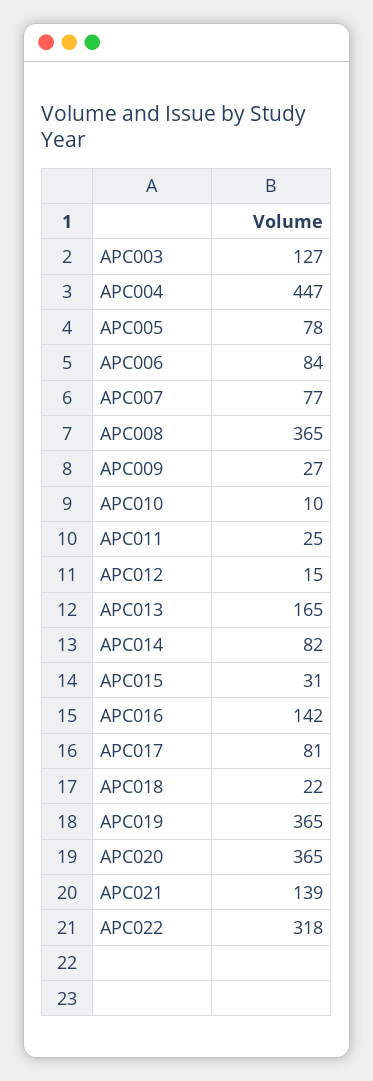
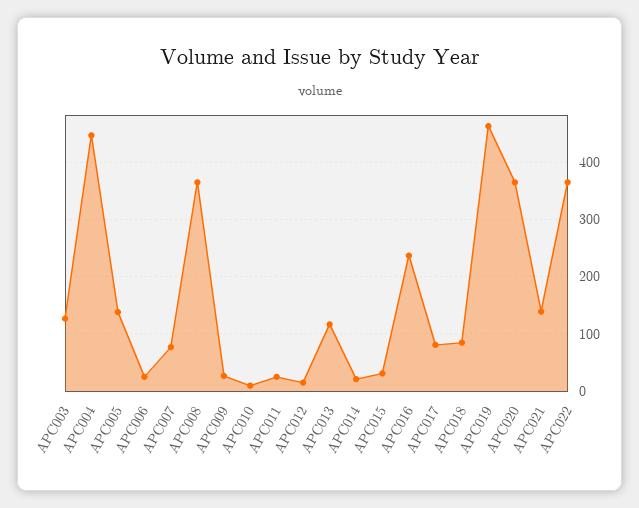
  {
    "APC003": 127,
    "APC004": 447,
-   "APC005": 78,
+   "APC005": 140,
-   "APC006": 84,
+   "APC006": 20,
    "APC007": 77,
    "APC008": 365,
    "APC009": 27,
    "APC010": 10,
    "APC011": 25,
    "APC012": 15,
-   "APC013": 165,
+   "APC013": 120,
-   "APC014": 82,
+   "APC014": 20,
    "APC015": 31,
-   "APC016": 142,
+   "APC016": 240,
    "APC017": 81,
-   "APC018": 22,
+   "APC018": 80,
-   "APC019": 365,
+   "APC019": 460,
    "APC020": 365,
    "APC021": 139,
-   "APC022": 318
+   "APC022": 360
  }

